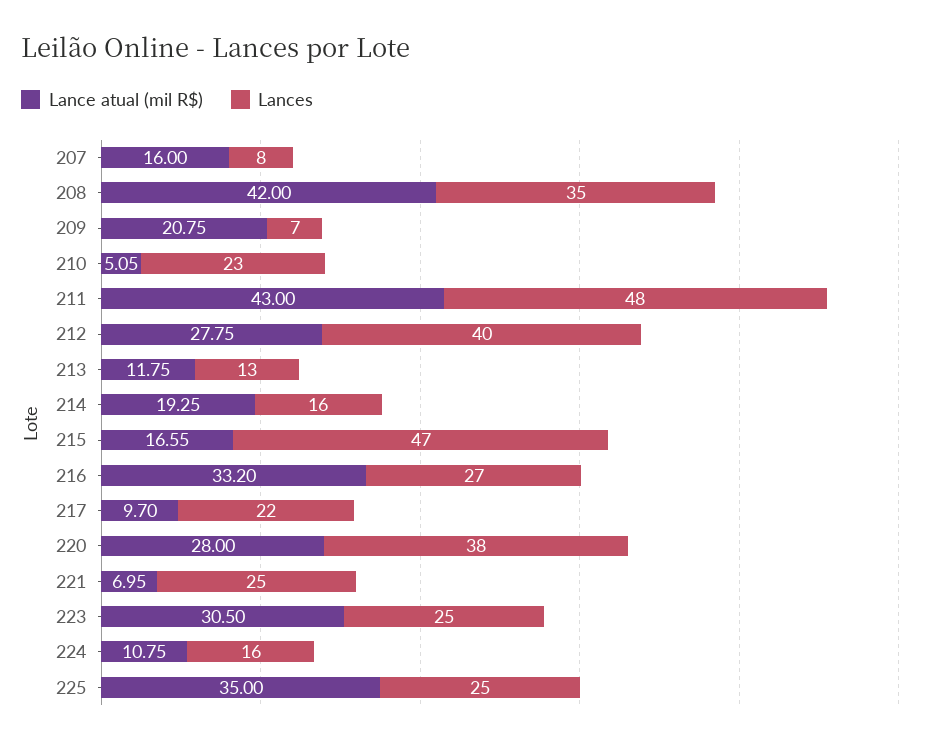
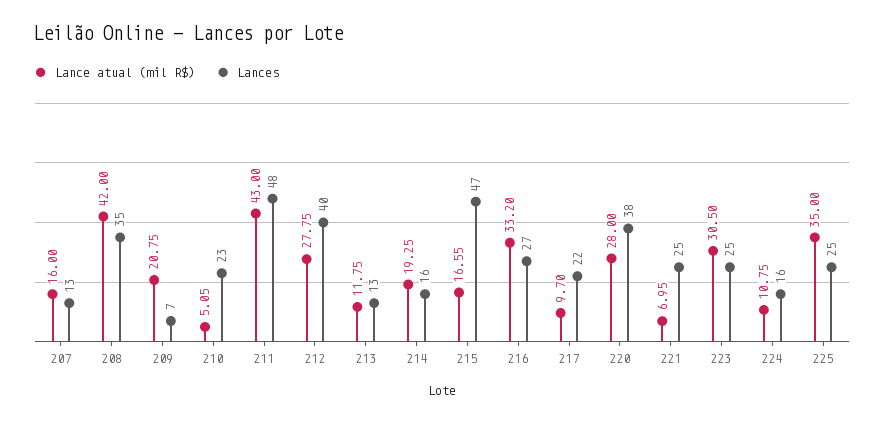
  {
    "Lance atual (mil R$)": {
      "207": 16,
      "208": 42,
      "209": 20.75,
      "210": 5.05,
      "211": 43,
      "212": 27.75,
      "213": 11.75,
      "214": 19.25,
      "215": 16.55,
      "216": 33.2,
      "217": 9.7,
      "220": 28,
      "221": 6.95,
      "223": 30.5,
      "224": 10.75,
      "225": 35
    },
    "Lances": {
-     "207": 8,
+     "207": 13,
      "208": 35,
      "209": 7,
      "210": 23,
      "211": 48,
      "212": 40,
      "213": 13,
      "214": 16,
      "215": 47,
      "216": 27,
      "217": 22,
      "220": 38,
      "221": 25,
      "223": 25,
      "224": 16,
      "225": 25
    }
  }

